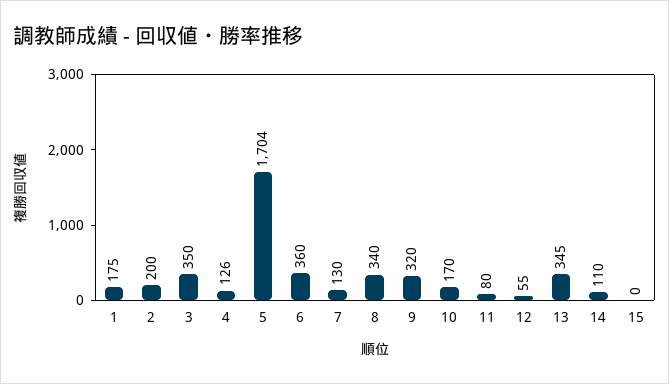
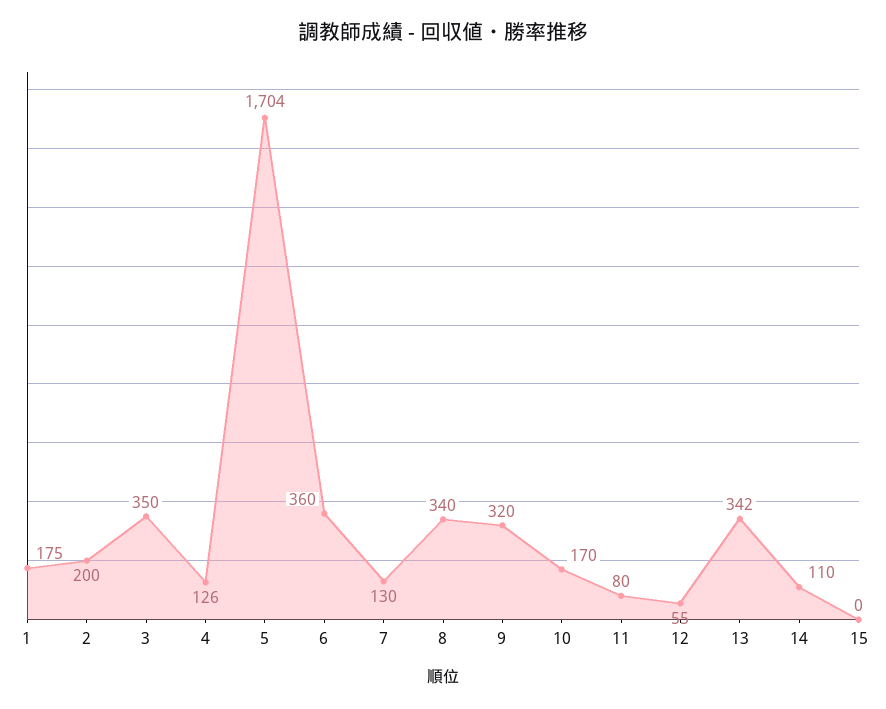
  {
    "1": 175,
    "2": 200,
    "3": 350,
    "4": 126,
    "5": 1704,
    "6": 360,
    "7": 130,
    "8": 340,
    "9": 320,
    "10": 170,
    "11": 80,
    "12": 55,
-   "13": 345,
+   "13": 342,
    "14": 110,
    "15": 0
  }

